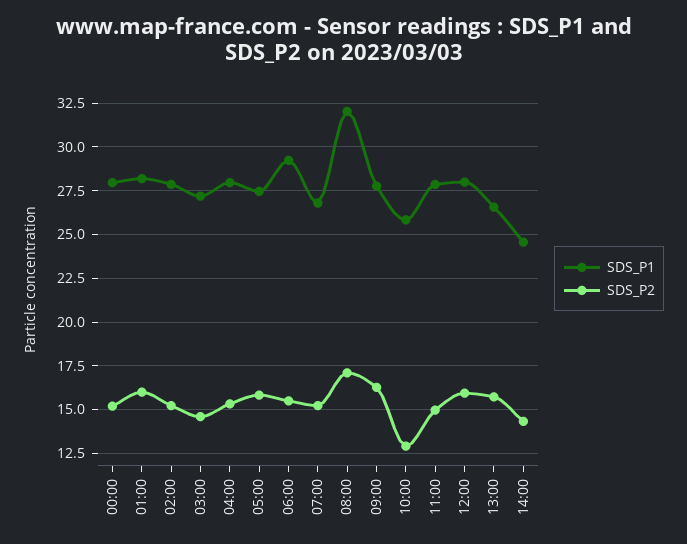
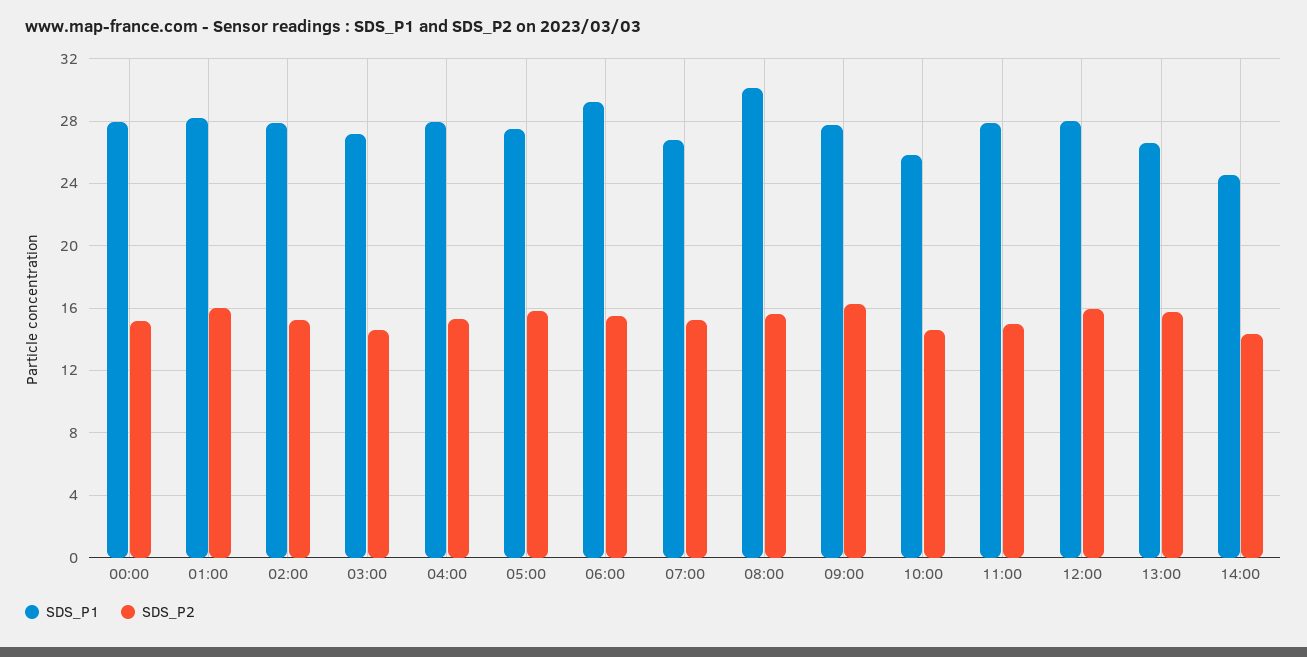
  {
    "SDS_P1": {
      "00:00": 28,
      "01:00": 28,
      "02:00": 28,
      "03:00": 27,
      "04:00": 28,
      "05:00": 27.5,
      "06:00": 29,
      "07:00": 27,
-     "08:00": 32,
+     "08:00": 30,
      "09:00": 28,
      "10:00": 26,
      "11:00": 28,
      "12:00": 28,
      "13:00": 26.5,
      "14:00": 24.5
    },
    "SDS_P2": {
      "00:00": 15,
      "01:00": 16,
      "02:00": 15,
      "03:00": 14.5,
      "04:00": 15.5,
      "05:00": 16,
      "06:00": 15.5,
      "07:00": 15,
-     "08:00": 17,
+     "08:00": 15.5,
      "09:00": 16.5,
-     "10:00": 13,
+     "10:00": 14.5,
      "11:00": 15,
      "12:00": 16,
      "13:00": 15.5,
      "14:00": 14.5
    }
  }

